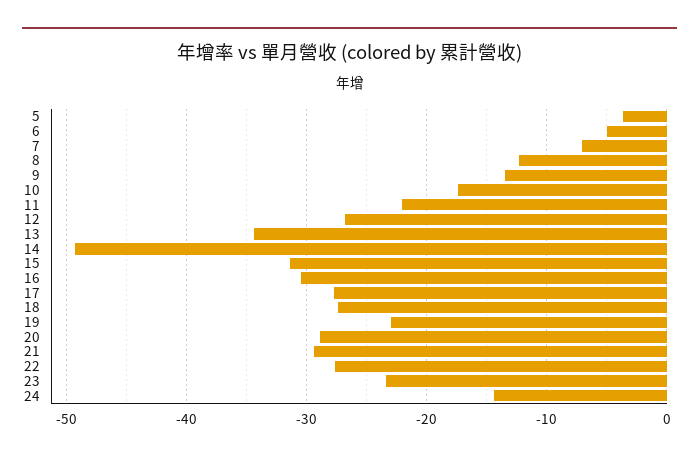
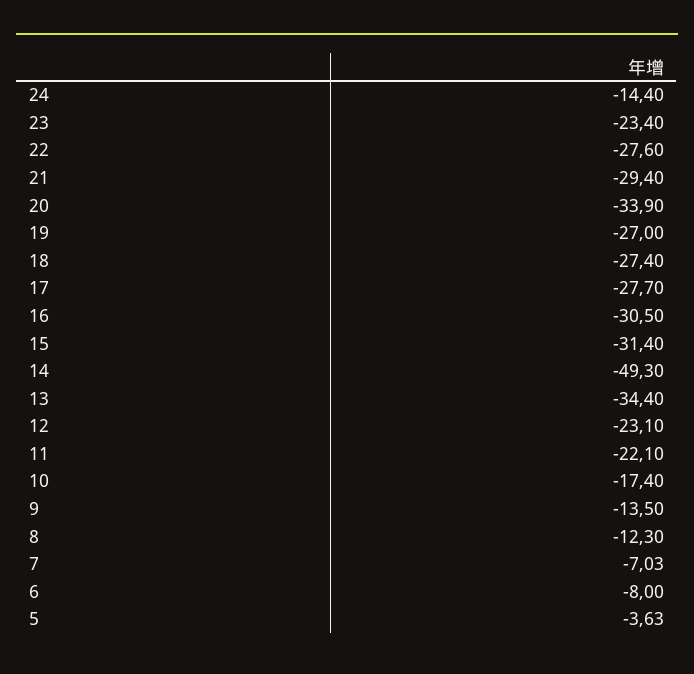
  {
    "5": -3.63,
-   "6": -5,
+   "6": -8,
    "7": -7.03,
    "8": -12.3,
    "9": -13.5,
    "10": -17.4,
    "11": -22.1,
-   "12": -27,
+   "12": -23.1,
    "13": -34.4,
    "14": -49.3,
    "15": -31.4,
    "16": -30.5,
    "17": -27.7,
    "18": -27.4,
-   "19": -23,
+   "19": -27,
-   "20": -29,
+   "20": -33.9,
    "21": -29.4,
    "22": -27.6,
    "23": -23.4,
    "24": -14.4
  }

